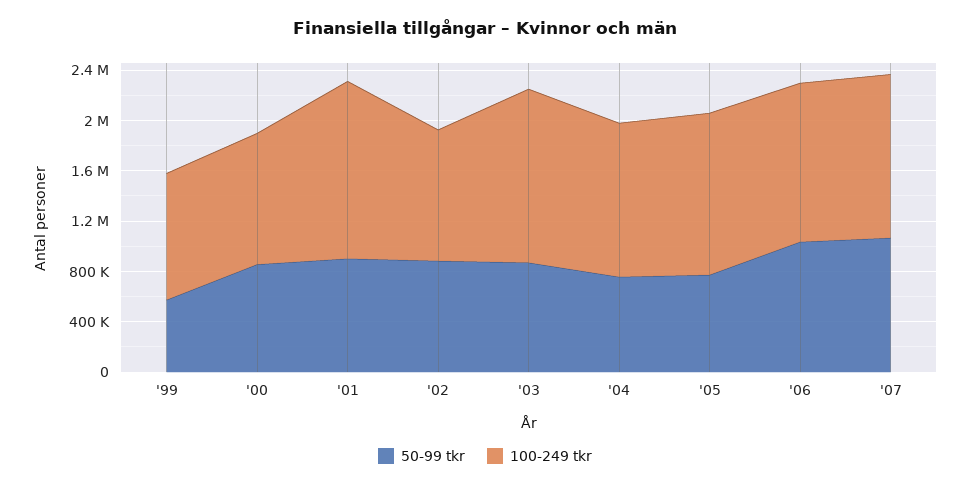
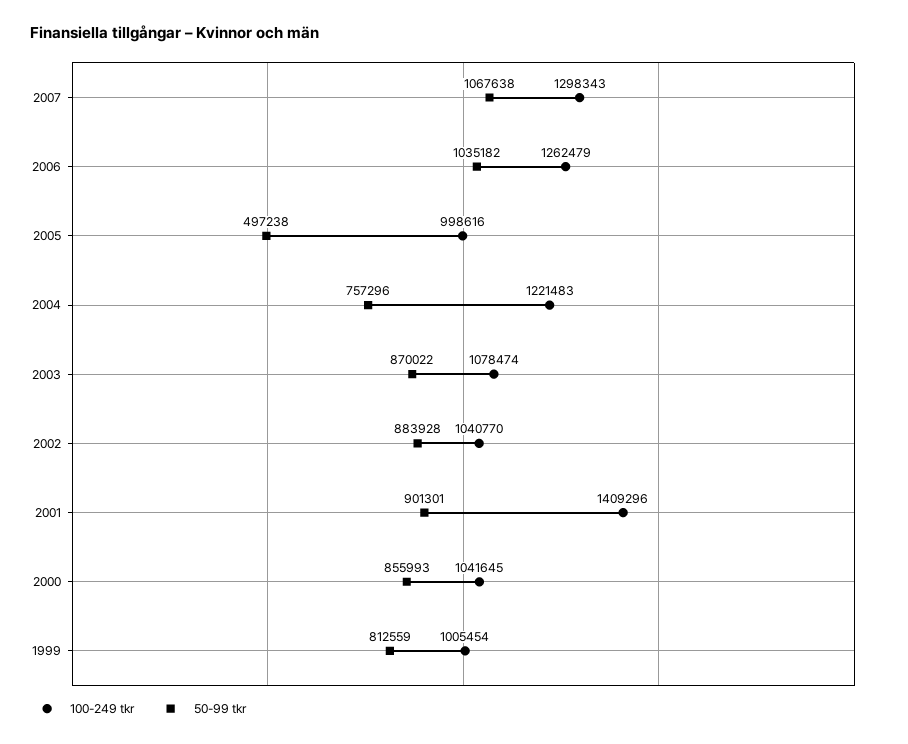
  {
    "50-99 tkr": {
-     "'99": 600000,
+     "'99": 812559,
      "'00": 855993,
      "'01": 901301,
      "'02": 883928,
      "'03": 870022,
      "'04": 757296,
-     "'05": 800000,
+     "'05": 497238,
      "'06": 1035182,
      "'07": 1067638
    },
    "100-249 tkr": {
      "'99": 1005454,
      "'00": 1041645,
      "'01": 1409296,
      "'02": 1040770,
-     "'03": 1400000,
+     "'03": 1078474,
      "'04": 1221483,
-     "'05": 1300000,
+     "'05": 998616,
      "'06": 1262479,
      "'07": 1298343
    }
  }

